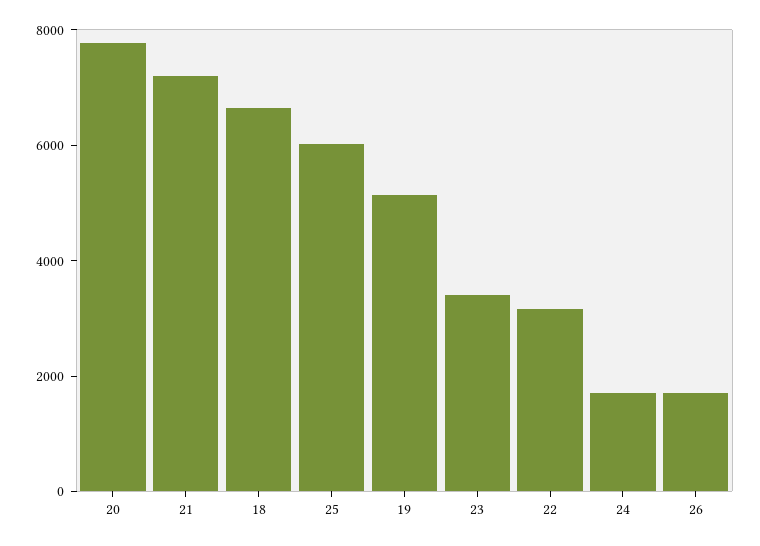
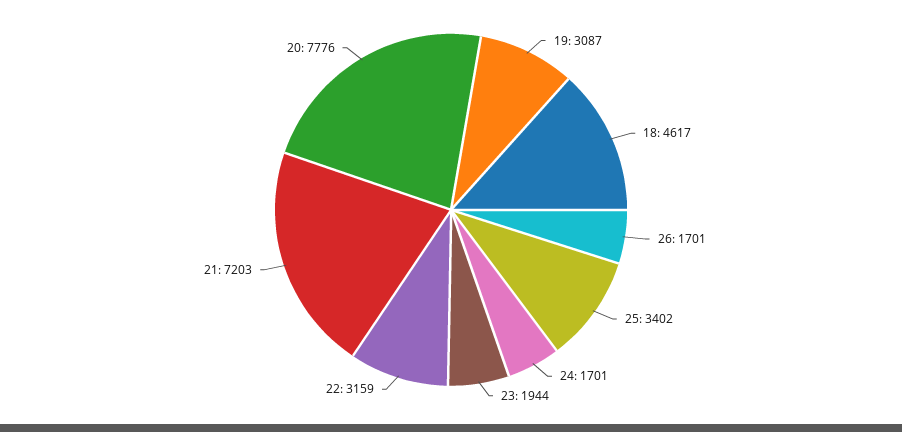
  {
    "20": 7776,
    "21": 7203,
-   "18": 6500,
+   "18": 4617,
-   "25": 6000,
+   "25": 3402,
-   "19": 5000,
+   "19": 3087,
-   "23": 3500,
+   "23": 1944,
    "22": 3159,
    "24": 1701,
    "26": 1701
  }

